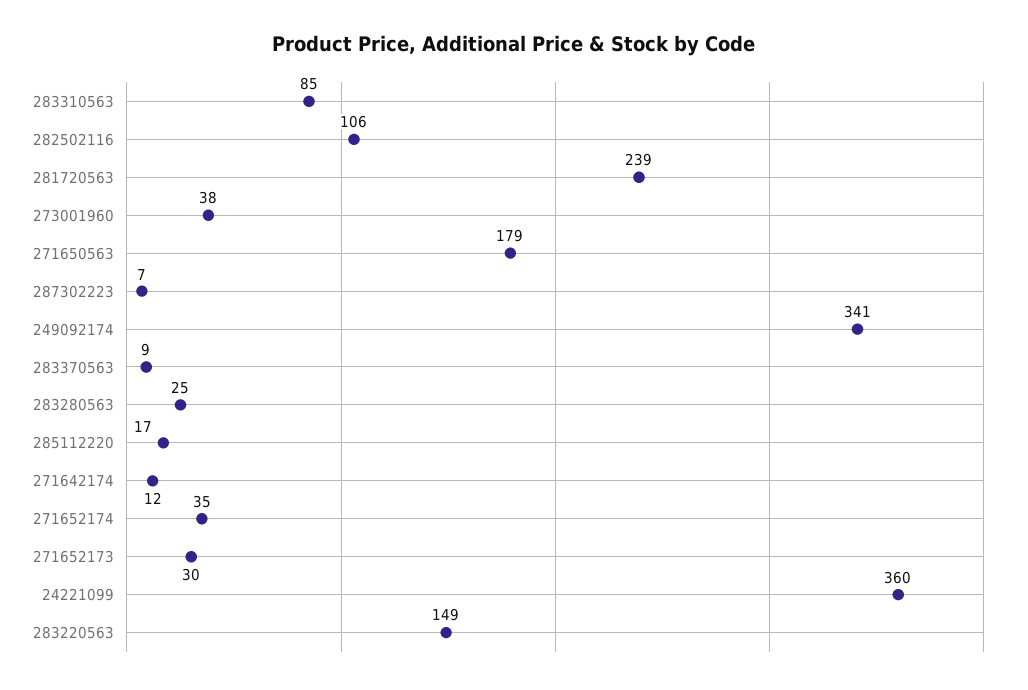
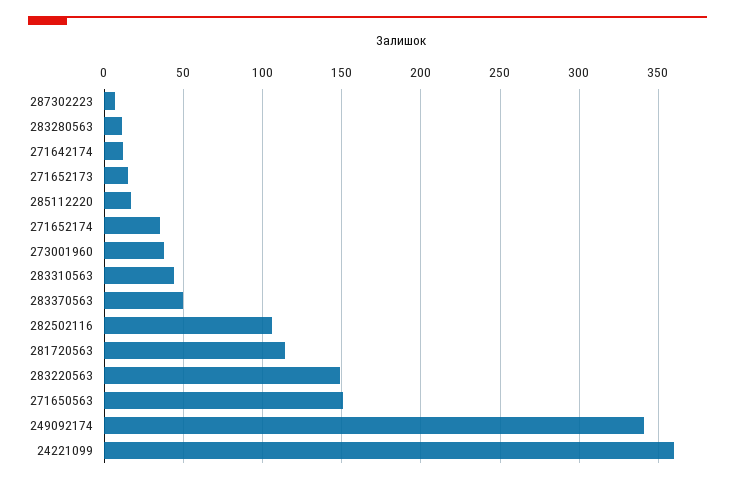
  {
-   "283310563": 85,
+   "283310563": 45,
    "282502116": 106,
-   "281720563": 239,
+   "281720563": 115,
    "273001960": 38,
-   "271650563": 179,
+   "271650563": 150,
    "287302223": 7,
    "249092174": 341,
-   "283370563": 9,
+   "283370563": 50,
-   "283280563": 25,
+   "283280563": 10,
    "285112220": 17,
    "271642174": 12,
    "271652174": 35,
-   "271652173": 30,
+   "271652173": 15,
    "24221099": 360,
    "283220563": 149
  }

